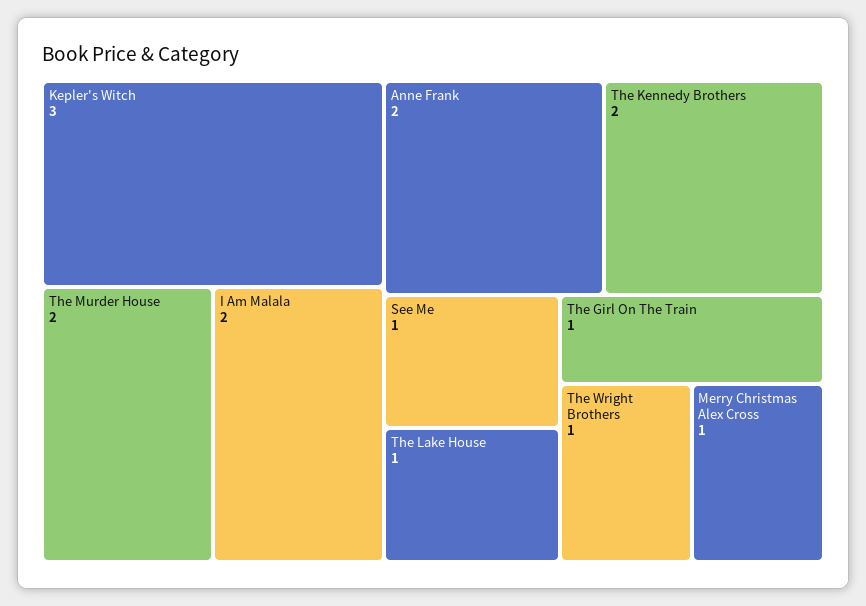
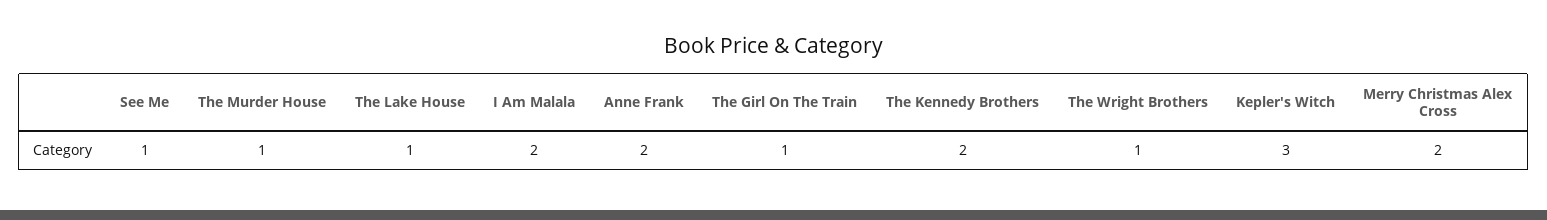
  {
    "Kepler's Witch": 3,
-   "The Murder House": 2,
+   "The Murder House": 1,
    "I Am Malala": 2,
    "Anne Frank": 2,
    "The Kennedy Brothers": 2,
    "See Me": 1,
    "The Lake House": 1,
    "The Girl On The Train": 1,
    "The Wright Brothers": 1,
-   "Merry Christmas Alex Cross": 1
+   "Merry Christmas Alex Cross": 2
  }

